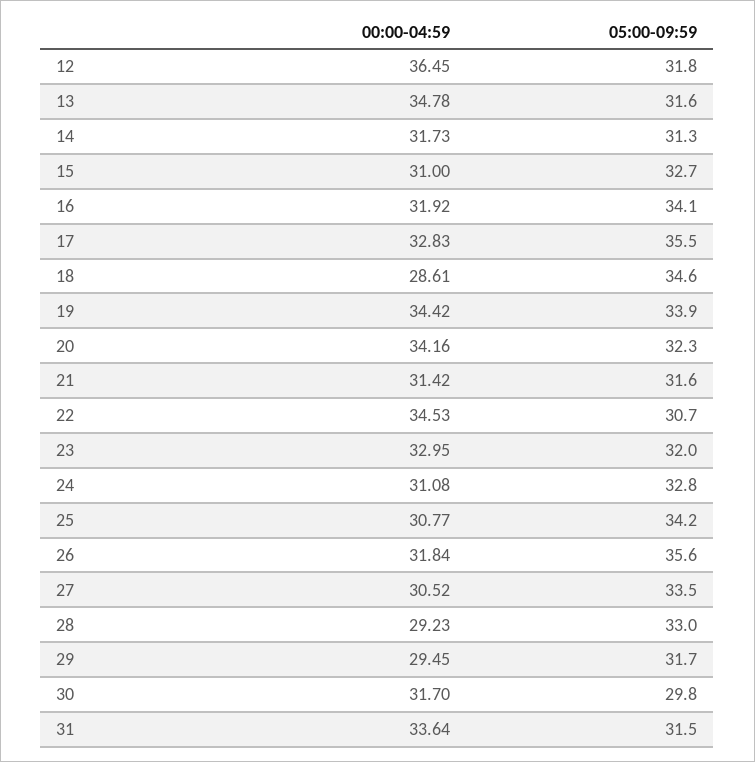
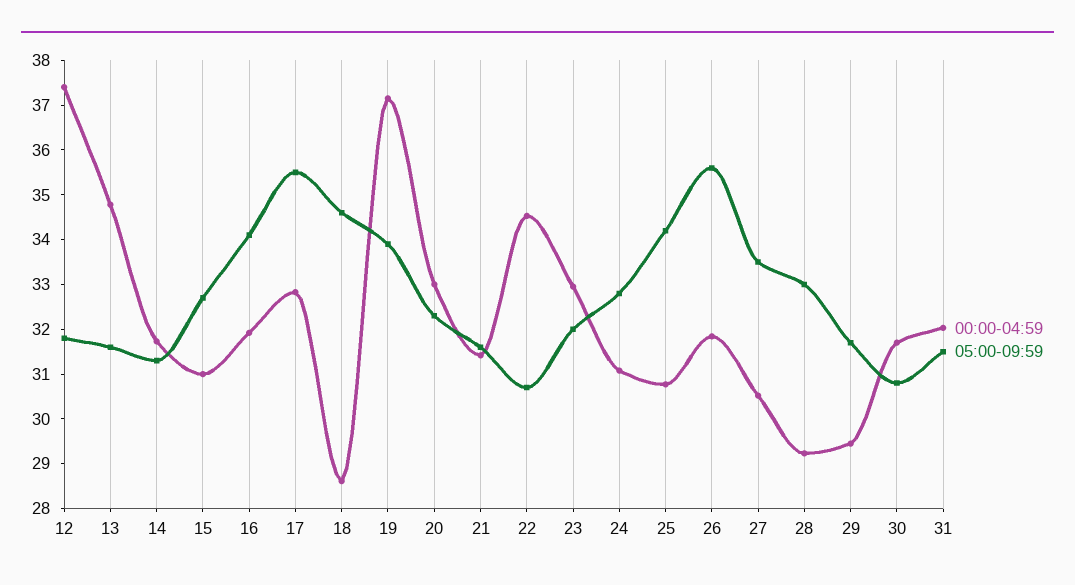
  {
    "00:00-04:59": {
-     "12": 36.45,
+     "12": 37.4,
      "13": 34.78,
      "14": 31.73,
      "15": 31,
      "16": 31.92,
      "17": 32.83,
      "18": 28.61,
-     "19": 34.42,
+     "19": 37.2,
-     "20": 34.16,
+     "20": 33,
      "21": 31.42,
      "22": 34.53,
      "23": 32.95,
      "24": 31.08,
      "25": 30.77,
      "26": 31.84,
      "27": 30.52,
      "28": 29.23,
      "29": 29.45,
      "30": 31.7,
-     "31": 33.64
+     "31": 32
    },
    "05:00-09:59": {
      "12": 31.8,
      "13": 31.6,
      "14": 31.3,
      "15": 32.7,
      "16": 34.1,
      "17": 35.5,
      "18": 34.6,
      "19": 33.9,
      "20": 32.3,
      "21": 31.6,
      "22": 30.7,
      "23": 32,
      "24": 32.8,
      "25": 34.2,
      "26": 35.6,
      "27": 33.5,
      "28": 33,
      "29": 31.7,
-     "30": 29.8,
+     "30": 30.8,
      "31": 31.5
    }
  }

